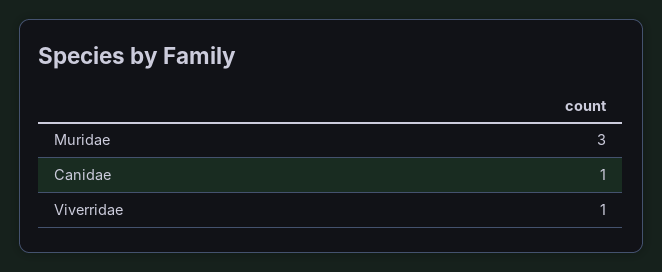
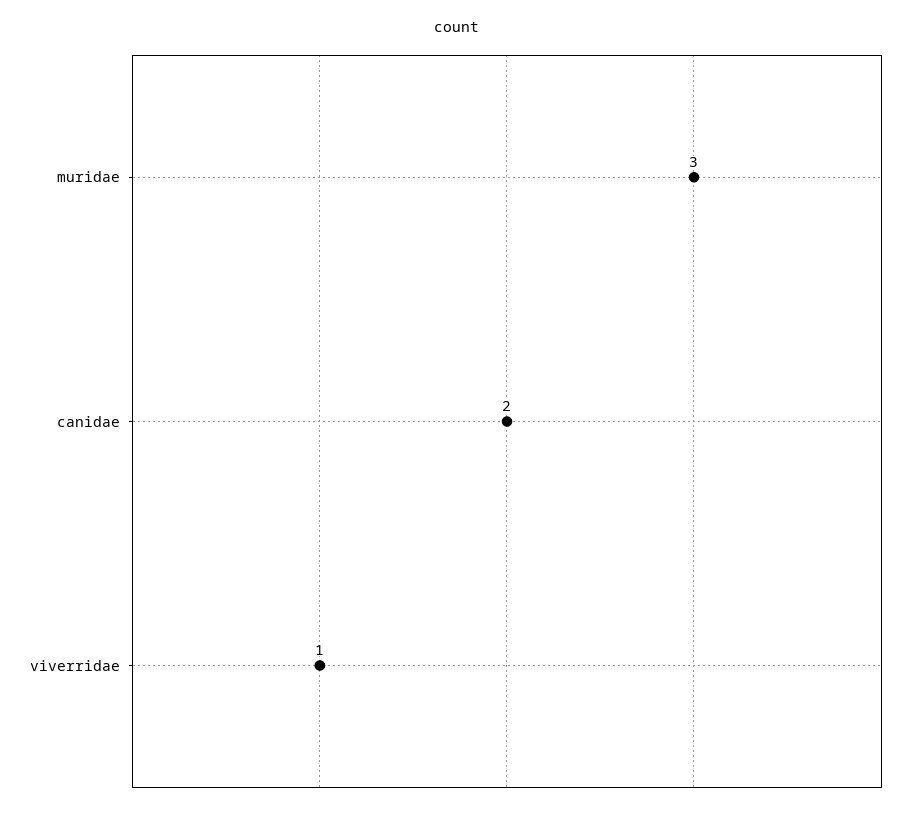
  {
    "Muridae": 3,
-   "Canidae": 1,
+   "Canidae": 2,
    "Viverridae": 1
  }

